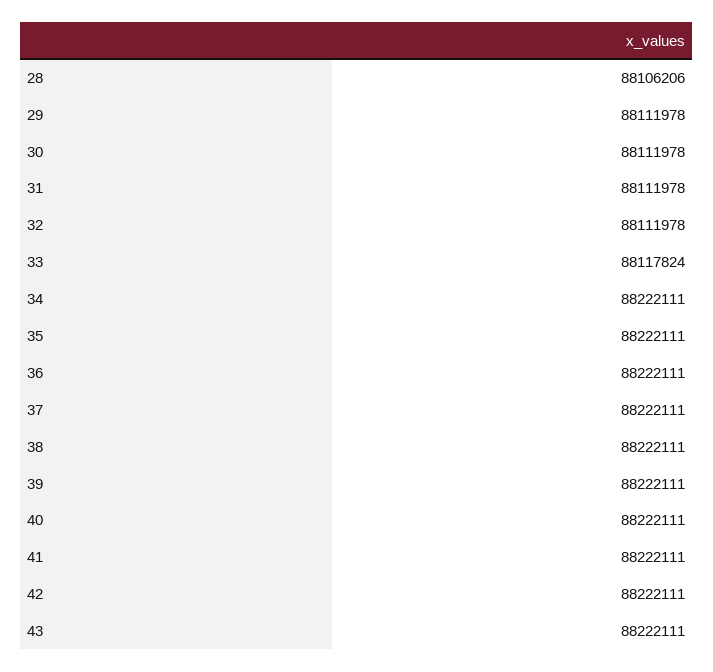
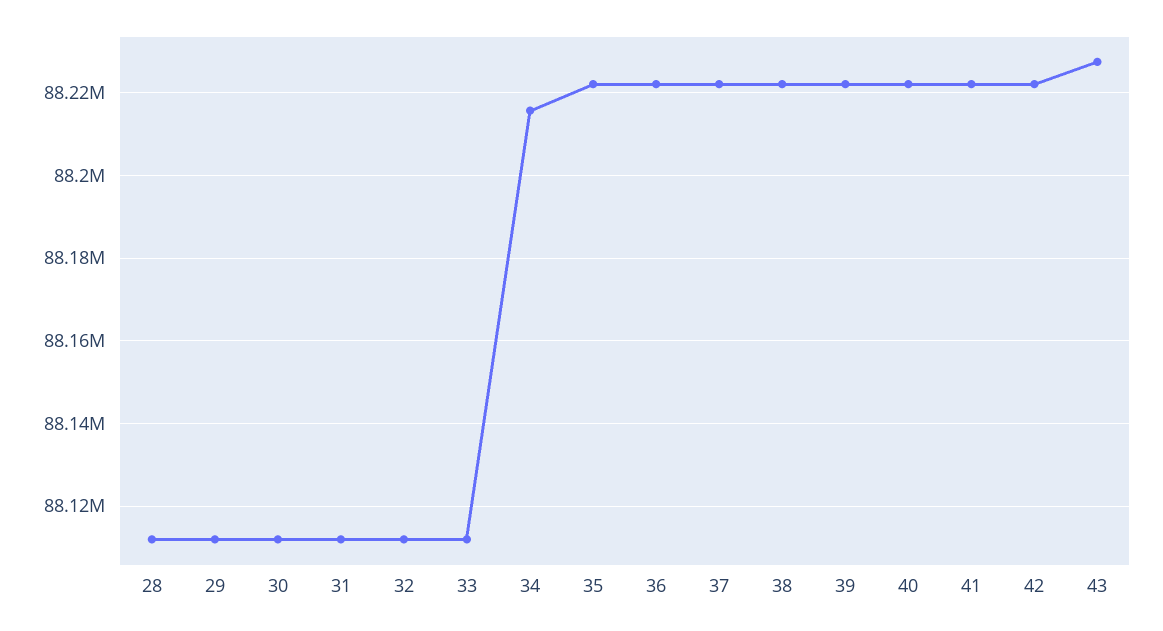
  {
-   "28": 88106206,
+   "28": 88112000,
    "29": 88111978,
    "30": 88111978,
    "31": 88111978,
    "32": 88111978,
-   "33": 88117824,
+   "33": 88112000,
-   "34": 88222111,
+   "34": 88216000,
    "35": 88222111,
    "36": 88222111,
    "37": 88222111,
    "38": 88222111,
    "39": 88222111,
    "40": 88222111,
    "41": 88222111,
    "42": 88222111,
-   "43": 88222111
+   "43": 88228000
  }

